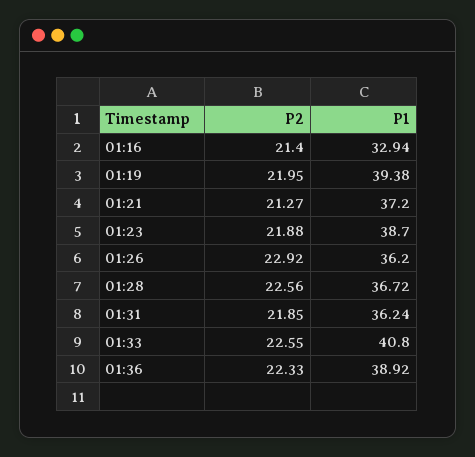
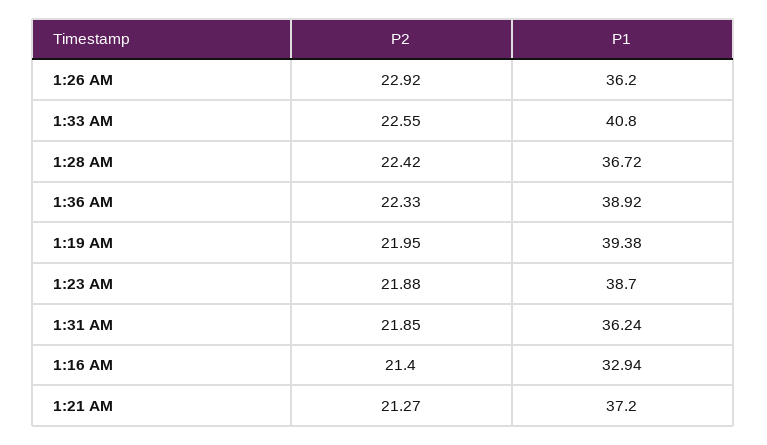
  {
    "P2": {
      "01:16": 21.4,
      "01:19": 21.95,
      "01:21": 21.27,
      "01:23": 21.88,
      "01:26": 22.92,
-     "01:28": 22.56,
+     "01:28": 22.42,
      "01:31": 21.85,
      "01:33": 22.55,
      "01:36": 22.33
    },
    "P1": {
      "01:16": 32.94,
      "01:19": 39.38,
      "01:21": 37.2,
      "01:23": 38.7,
      "01:26": 36.2,
      "01:28": 36.72,
      "01:31": 36.24,
      "01:33": 40.8,
      "01:36": 38.92
    }
  }

